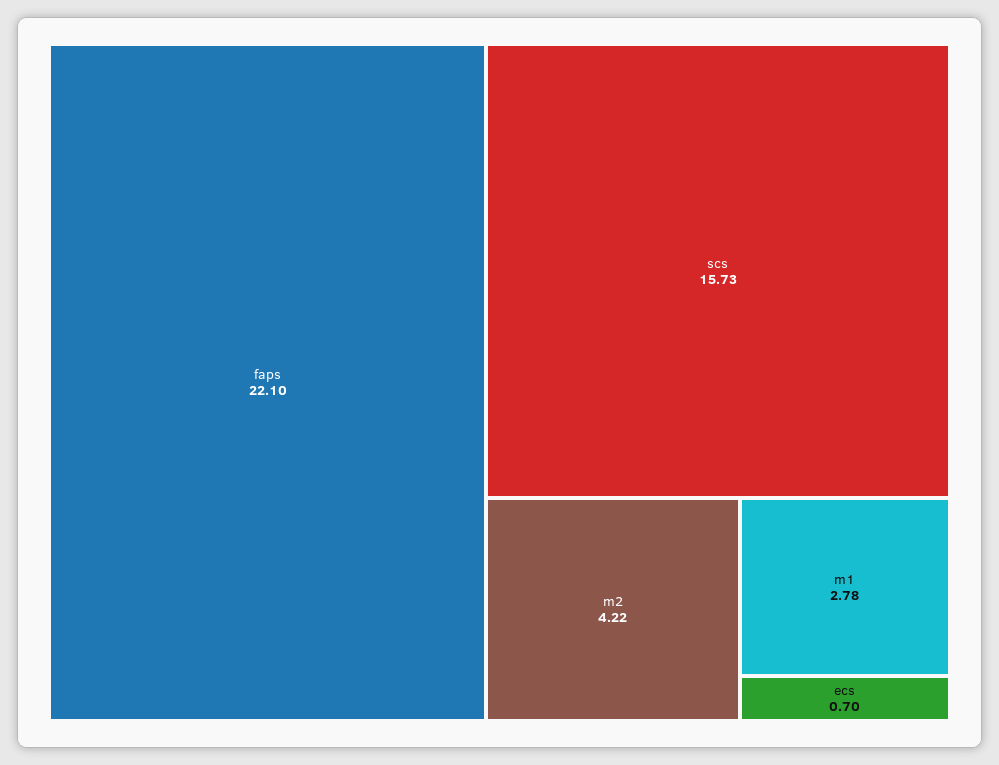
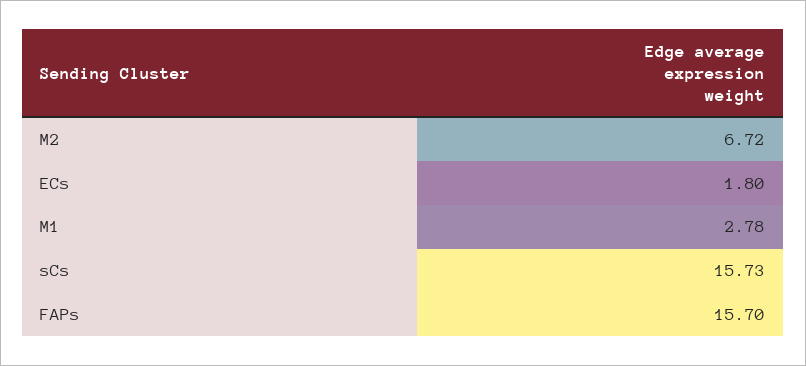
  {
-   "faps": 22.1,
+   "faps": 15.7,
    "scs": 15.73,
-   "m2": 4.22,
+   "m2": 6.72,
    "m1": 2.78,
-   "ecs": 0.7
+   "ecs": 1.8
  }

